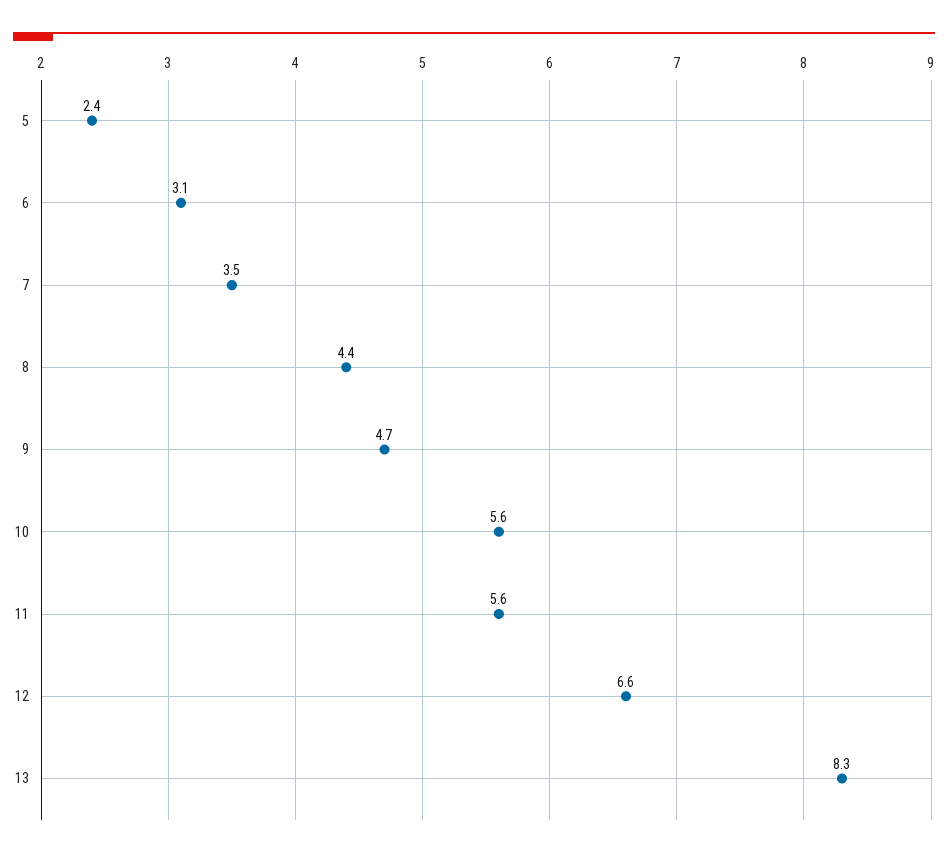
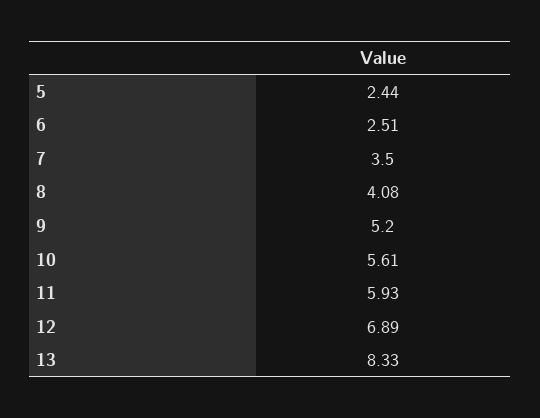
  {
    "5": 2.44,
-   "6": 3.1,
+   "6": 2.51,
    "7": 3.5,
-   "8": 4.4,
+   "8": 4.08,
-   "9": 4.7,
+   "9": 5.2,
    "10": 5.61,
-   "11": 5.6,
+   "11": 5.93,
-   "12": 6.6,
+   "12": 6.89,
    "13": 8.33
  }

